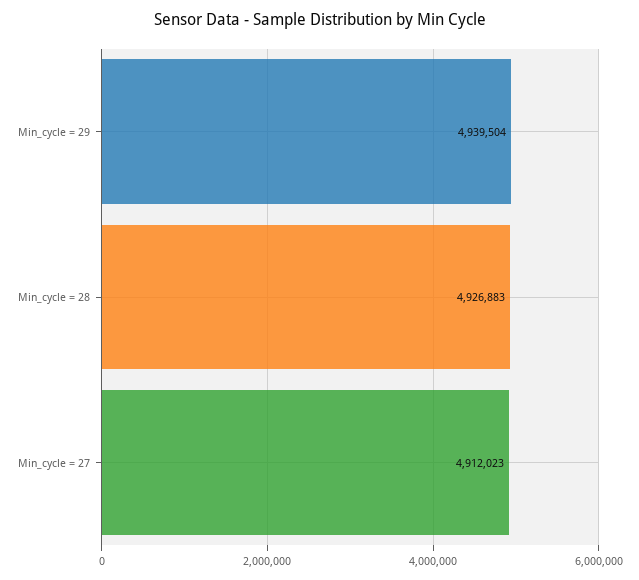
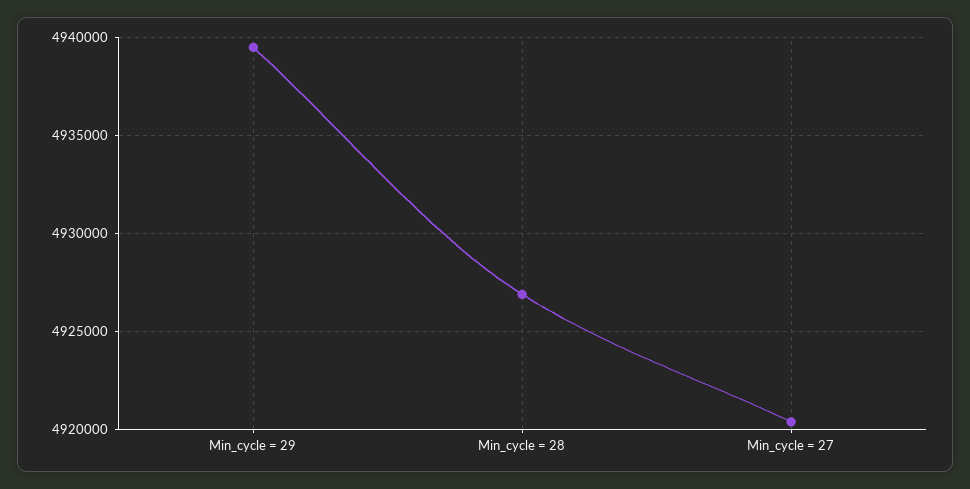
  {
    "Min_cycle = 29": 4939504,
    "Min_cycle = 28": 4926883,
-   "Min_cycle = 27": 4912023
+   "Min_cycle = 27": 4920500
  }

